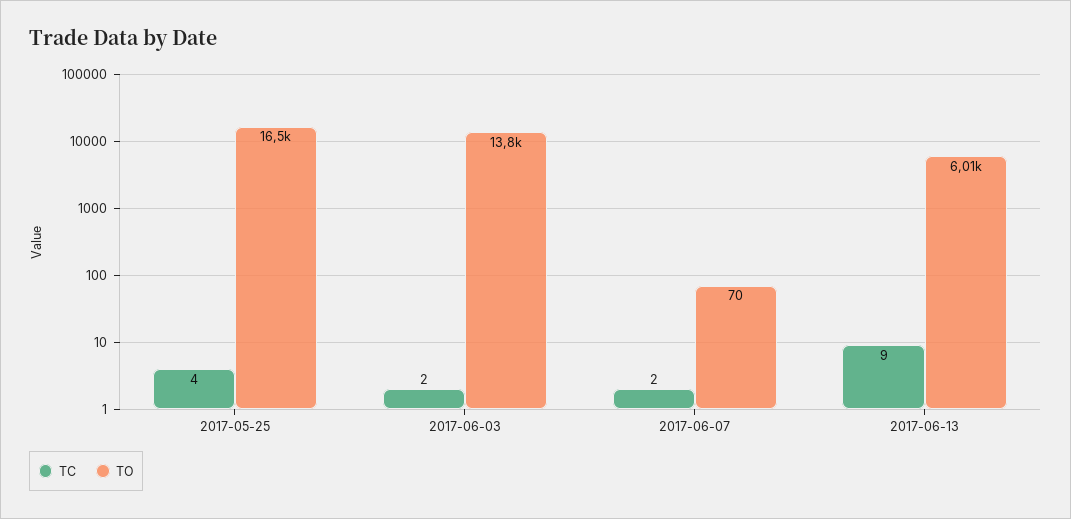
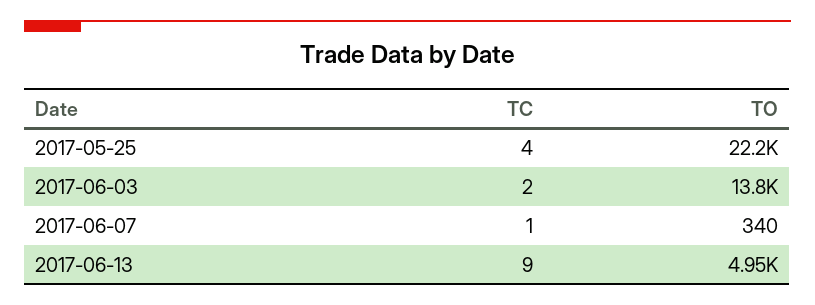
  {
    "TC": {
      "2017-05-25": 4,
      "2017-06-03": 2,
-     "2017-06-07": 2,
+     "2017-06-07": 1,
      "2017-06-13": 9
    },
    "TO": {
-     "2017-05-25": 16500,
+     "2017-05-25": 22200,
      "2017-06-03": 13800,
-     "2017-06-07": 70,
+     "2017-06-07": 340,
-     "2017-06-13": 6010
+     "2017-06-13": 4950
    }
  }

